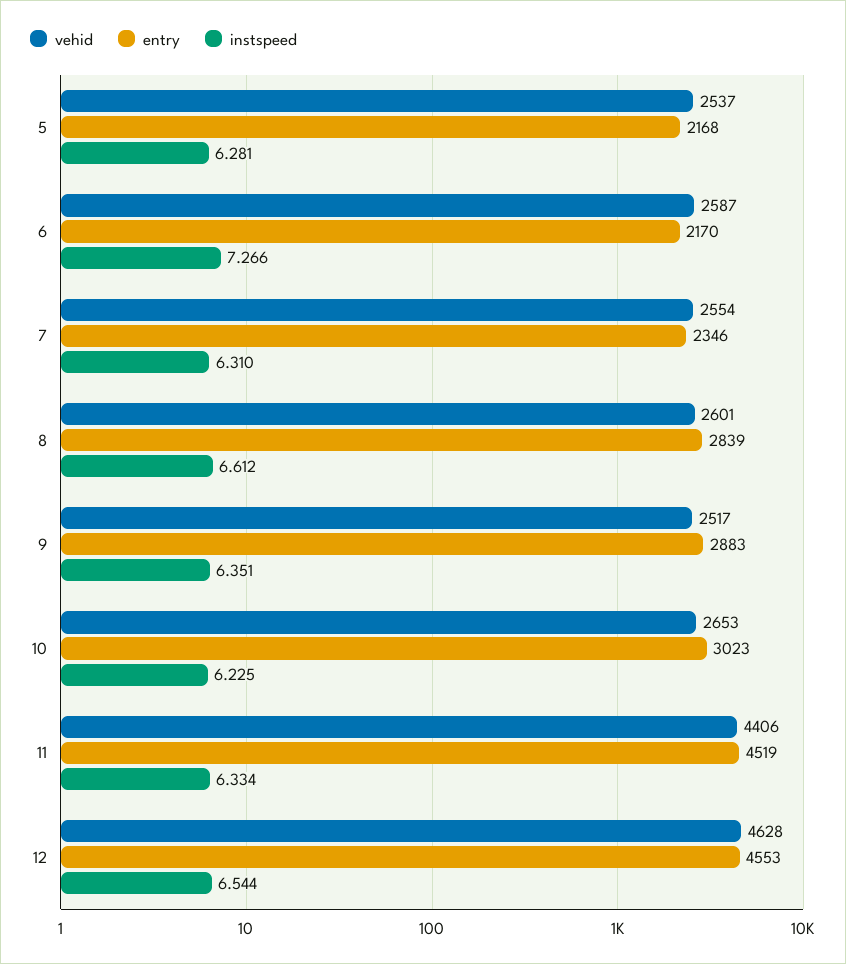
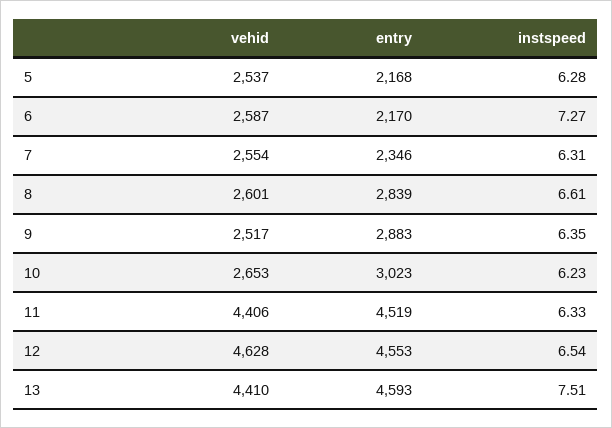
  {
    "vehid": {
      "5": 2537,
      "6": 2587,
      "7": 2554,
      "8": 2601,
      "9": 2517,
      "10": 2653,
      "11": 4406,
-     "12": 4628
+     "12": 4628,
+     "13": 4410
    },
    "entry": {
      "5": 2168,
      "6": 2170,
      "7": 2346,
      "8": 2839,
      "9": 2883,
      "10": 3023,
      "11": 4519,
-     "12": 4553
+     "12": 4553,
+     "13": 4593
    },
    "instspeed": {
      "5": 6.281,
      "6": 7.266,
      "7": 6.31,
      "8": 6.612,
      "9": 6.351,
      "10": 6.225,
      "11": 6.334,
-     "12": 6.544
+     "12": 6.544,
+     "13": 7.51
    }
  }

